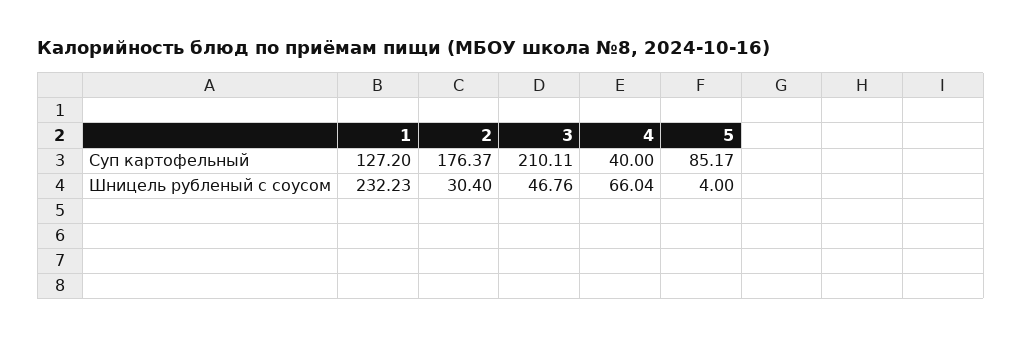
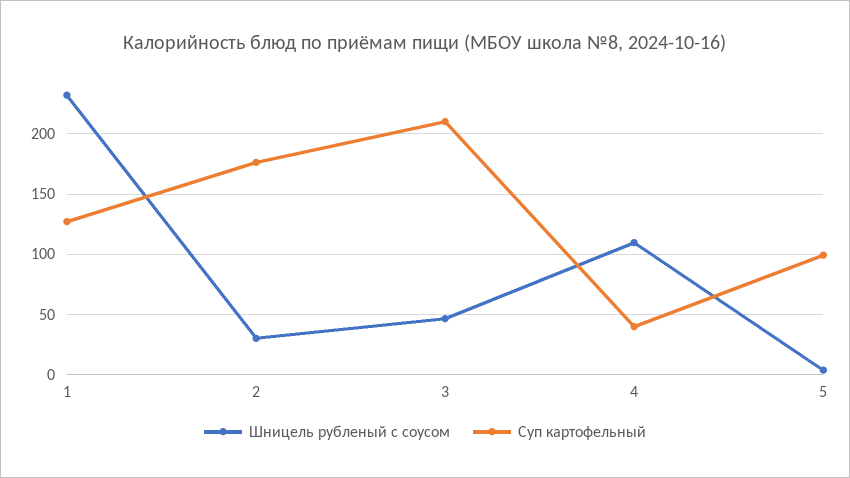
  {
    "Суп картофельный": {
      "1": 127.2,
      "2": 176.37,
      "3": 210.11,
      "4": 40,
-     "5": 85.17
+     "5": 100
    },
    "Шницель рубленый с соусом": {
      "1": 232.23,
      "2": 30.4,
      "3": 46.76,
-     "4": 66.04,
+     "4": 110,
      "5": 4
    }
  }

